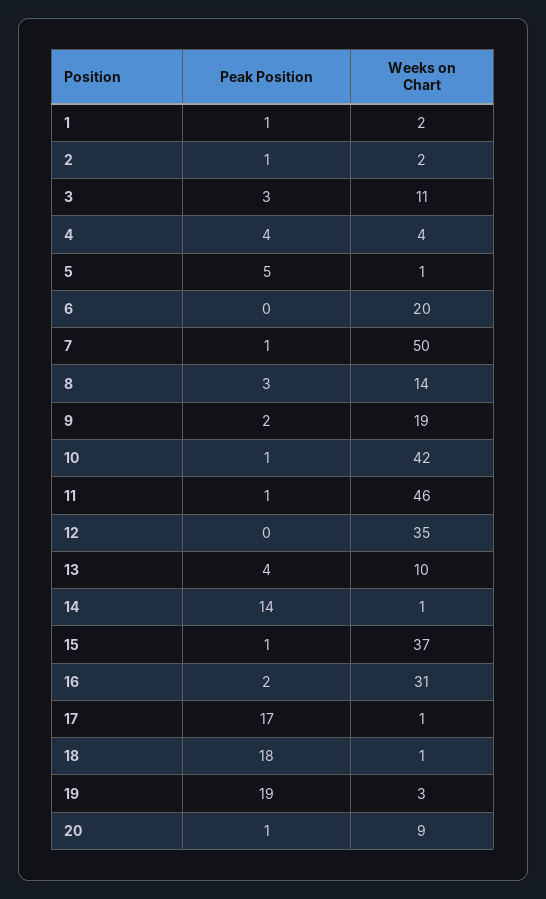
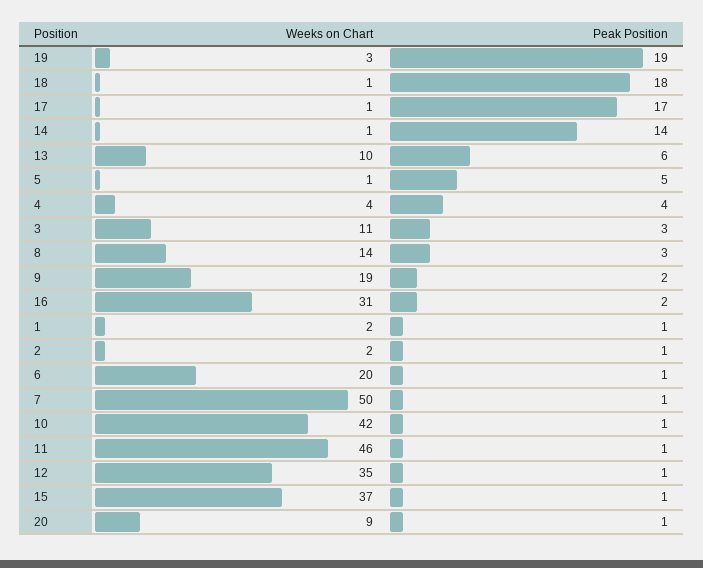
  {
    "Peak Position": {
      "1": 1,
      "2": 1,
      "3": 3,
      "4": 4,
      "5": 5,
-     "6": 0,
+     "6": 1,
      "7": 1,
      "8": 3,
      "9": 2,
      "10": 1,
      "11": 1,
-     "12": 0,
+     "12": 1,
-     "13": 4,
+     "13": 6,
      "14": 14,
      "15": 1,
      "16": 2,
      "17": 17,
      "18": 18,
      "19": 19,
      "20": 1
    },
    "Weeks on Chart": {
      "1": 2,
      "2": 2,
      "3": 11,
      "4": 4,
      "5": 1,
      "6": 20,
      "7": 50,
      "8": 14,
      "9": 19,
      "10": 42,
      "11": 46,
      "12": 35,
      "13": 10,
      "14": 1,
      "15": 37,
      "16": 31,
      "17": 1,
      "18": 1,
      "19": 3,
      "20": 9
    }
  }

